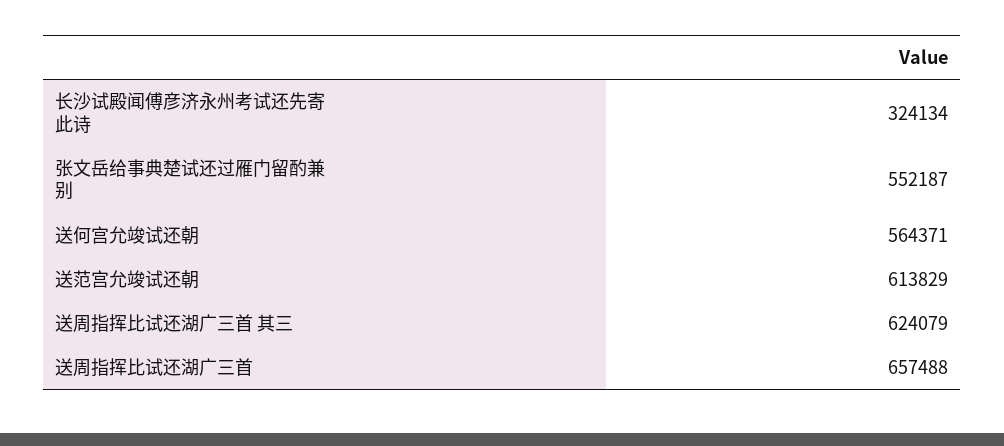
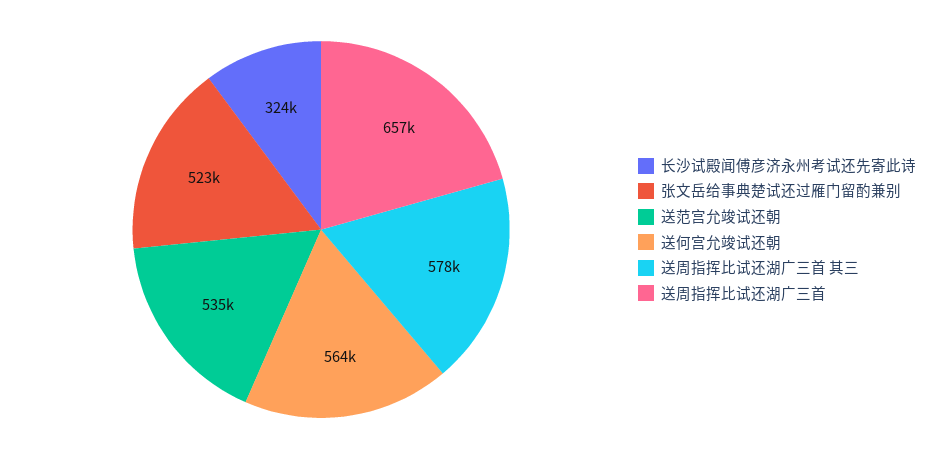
  {
    "长沙试殿闻傅彦济永州考试还先寄此诗": 324134,
-   "张文岳给事典楚试还过雁门留酌兼别": 552187,
+   "张文岳给事典楚试还过雁门留酌兼别": 523000,
    "送何宫允竣试还朝": 564371,
-   "送范宫允竣试还朝": 613829,
+   "送范宫允竣试还朝": 535000,
-   "送周指挥比试还湖广三首 其三": 624079,
+   "送周指挥比试还湖广三首 其三": 578000,
    "送周指挥比试还湖广三首": 657488
  }

